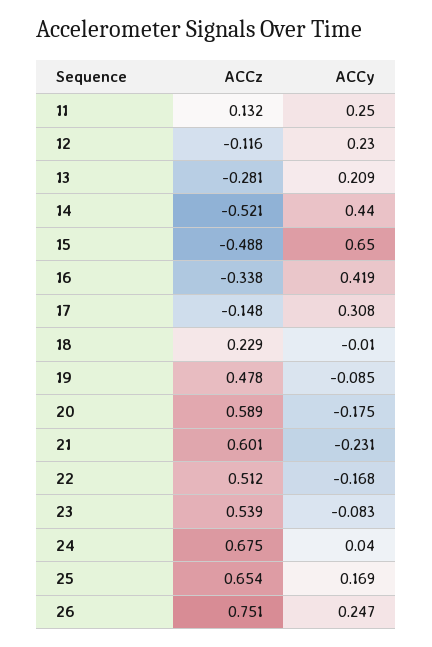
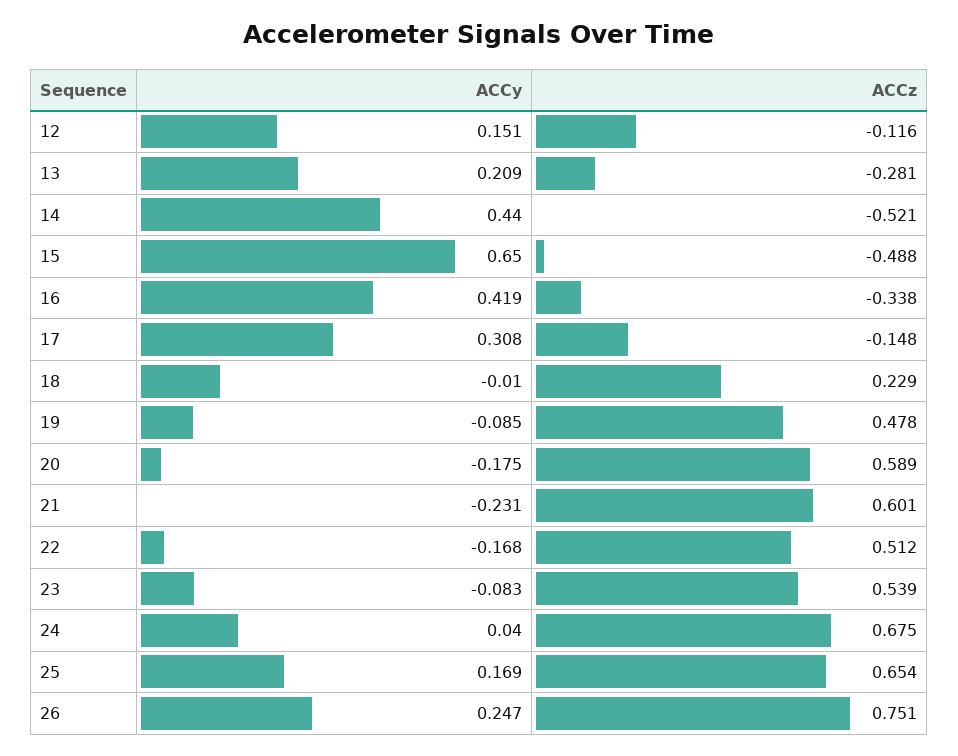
  {
    "ACCz": {
-     "11": 0.132,
      "12": -0.116,
      "13": -0.281,
      "14": -0.521,
      "15": -0.488,
      "16": -0.338,
      "17": -0.148,
      "18": 0.229,
      "19": 0.478,
      "20": 0.589,
      "21": 0.601,
      "22": 0.512,
      "23": 0.539,
      "24": 0.675,
      "25": 0.654,
      "26": 0.751
    },
    "ACCy": {
-     "11": 0.25,
-     "12": 0.23,
+     "12": 0.151,
      "13": 0.209,
      "14": 0.44,
      "15": 0.65,
      "16": 0.419,
      "17": 0.308,
      "18": -0.01,
      "19": -0.085,
      "20": -0.175,
      "21": -0.231,
      "22": -0.168,
      "23": -0.083,
      "24": 0.04,
      "25": 0.169,
      "26": 0.247
    }
  }

